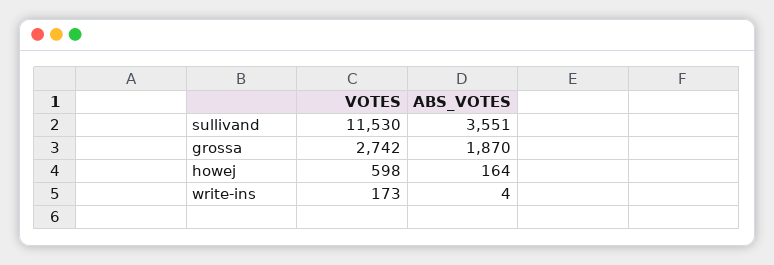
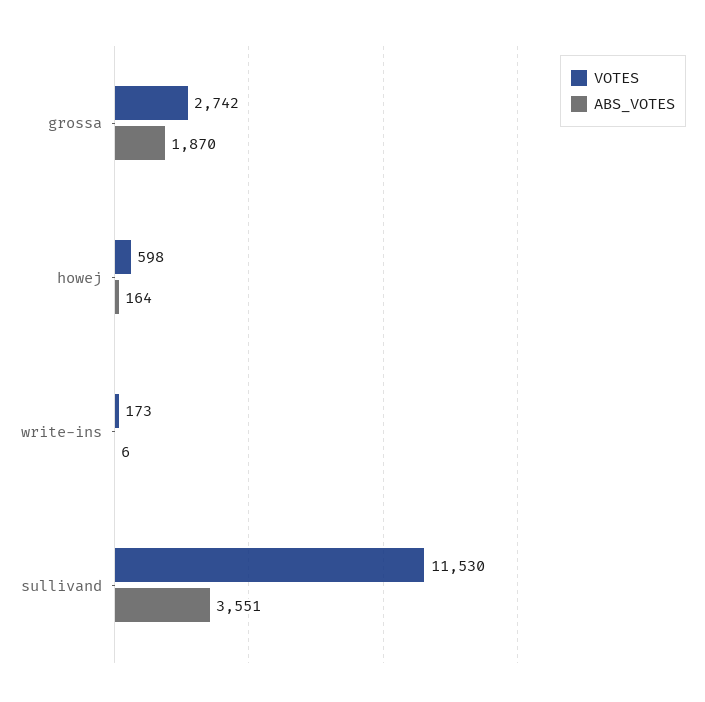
  {
    "VOTES": {
      "sullivand": 11530,
      "grossa": 2742,
      "howej": 598,
      "write-ins": 173
    },
    "ABS_VOTES": {
      "sullivand": 3551,
      "grossa": 1870,
      "howej": 164,
-     "write-ins": 4
+     "write-ins": 6
    }
  }

